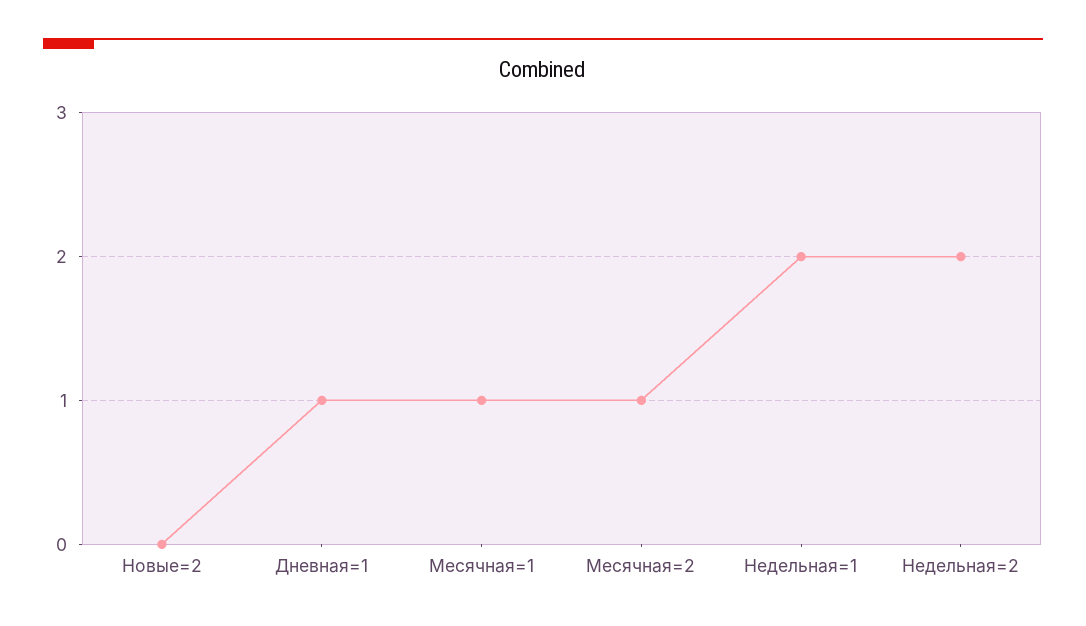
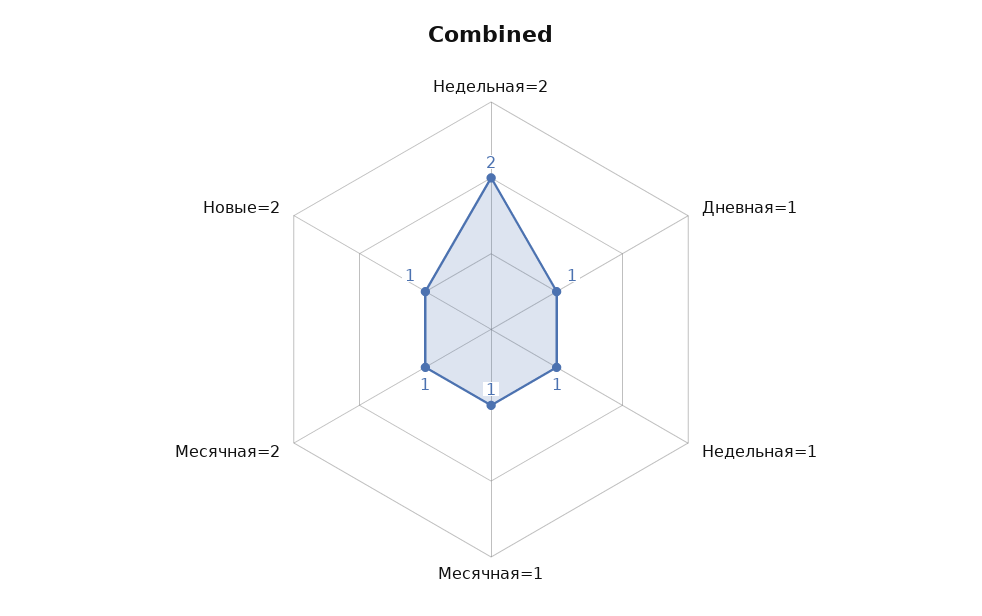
  {
-   "Новые=2": 0,
+   "Новые=2": 1,
    "Дневная=1": 1,
    "Месячная=1": 1,
    "Месячная=2": 1,
-   "Недельная=1": 2,
+   "Недельная=1": 1,
    "Недельная=2": 2
  }

